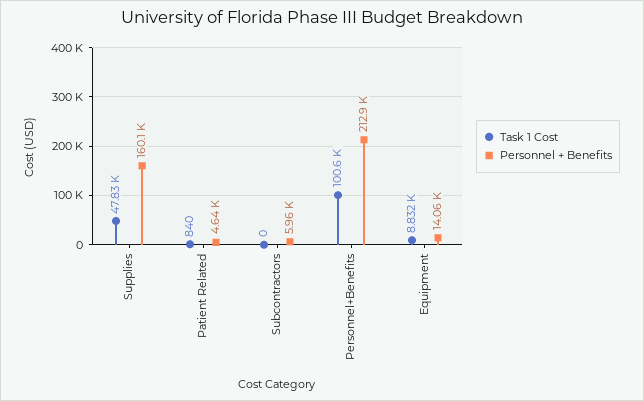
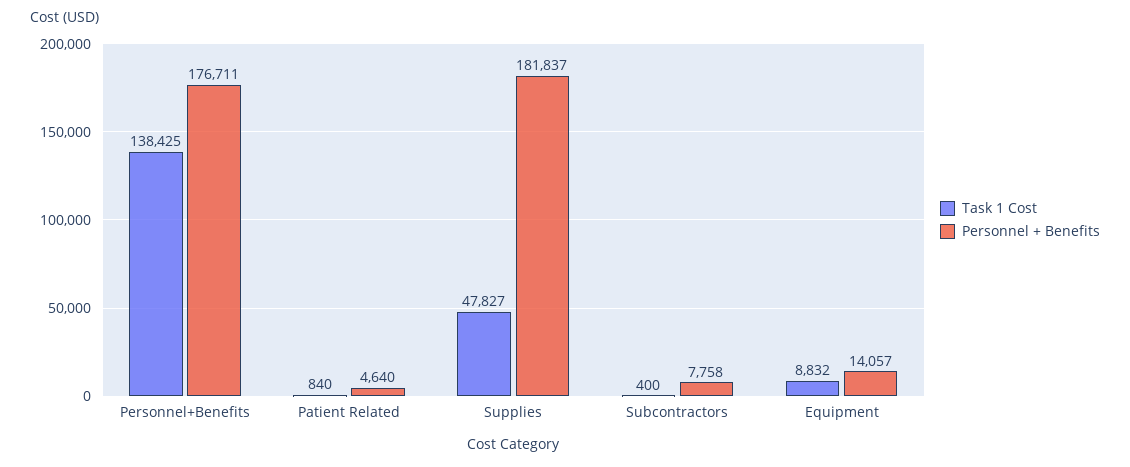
  {
    "Task 1 Cost": {
      "Supplies": 47827,
      "Patient Related": 840,
-     "Subcontractors": 0,
+     "Subcontractors": 400,
-     "Personnel+Benefits": 100600,
+     "Personnel+Benefits": 138425,
      "Equipment": 8832
    },
    "Personnel + Benefits": {
-     "Supplies": 160100,
+     "Supplies": 181837,
      "Patient Related": 4640,
-     "Subcontractors": 5960,
+     "Subcontractors": 7758,
-     "Personnel+Benefits": 212900,
+     "Personnel+Benefits": 176711,
      "Equipment": 14057
    }
  }

